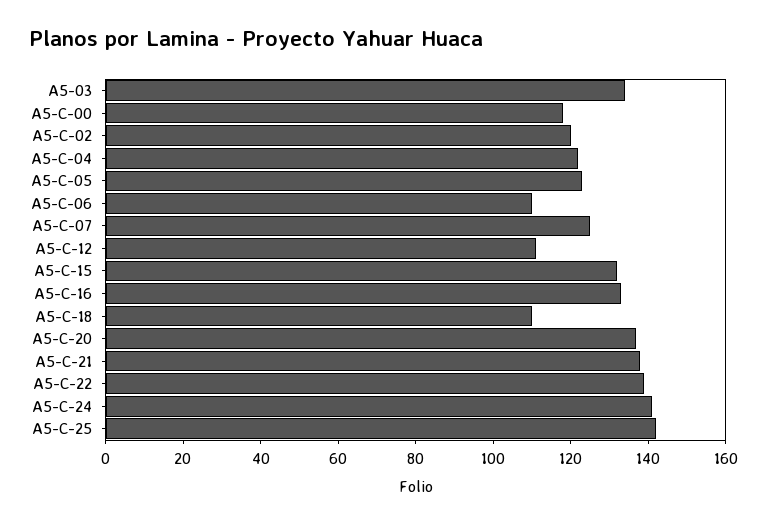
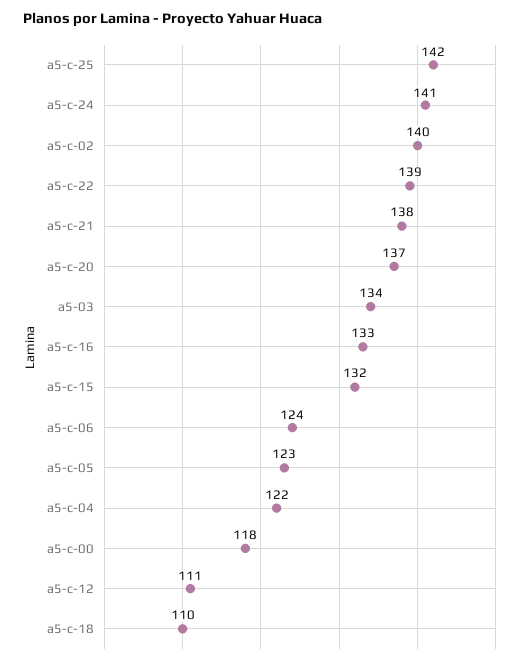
  {
    "A5-03": 134,
    "A5-C-00": 118,
-   "A5-C-02": 120,
+   "A5-C-02": 140,
    "A5-C-04": 122,
    "A5-C-05": 123,
-   "A5-C-06": 110,
+   "A5-C-06": 124,
-   "A5-C-07": 125,
    "A5-C-12": 111,
    "A5-C-15": 132,
    "A5-C-16": 133,
    "A5-C-18": 110,
    "A5-C-20": 137,
    "A5-C-21": 138,
    "A5-C-22": 139,
    "A5-C-24": 141,
    "A5-C-25": 142
  }

